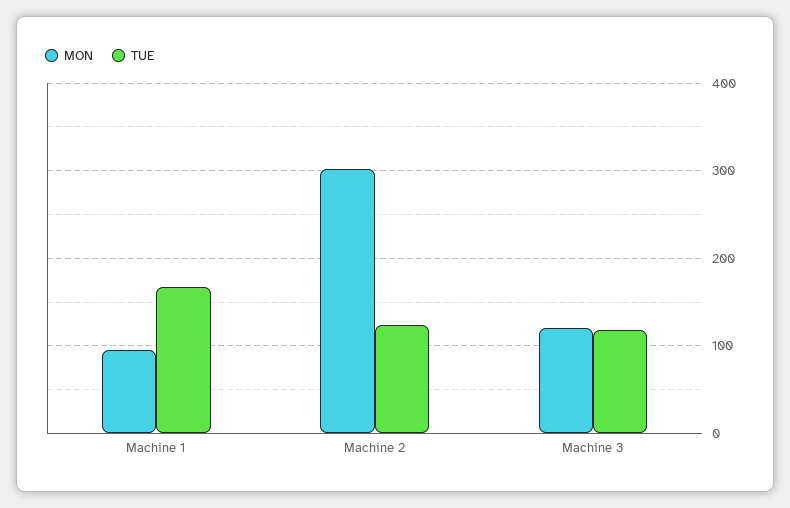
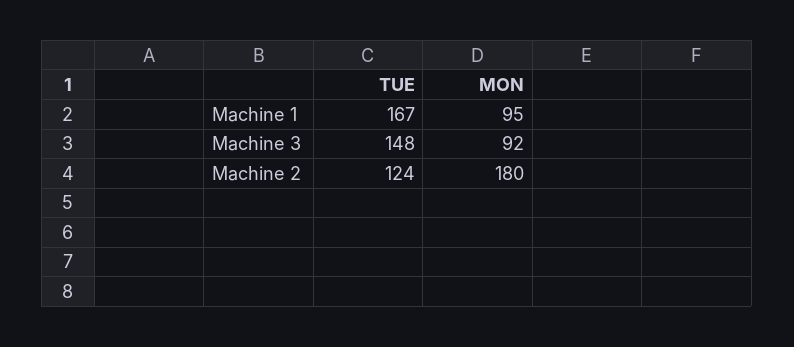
  {
    "MON": {
      "Machine 1": 95,
-     "Machine 2": 300,
+     "Machine 2": 180,
-     "Machine 3": 120
+     "Machine 3": 92
    },
    "TUE": {
      "Machine 1": 167,
      "Machine 2": 124,
-     "Machine 3": 120
+     "Machine 3": 148
    }
  }

